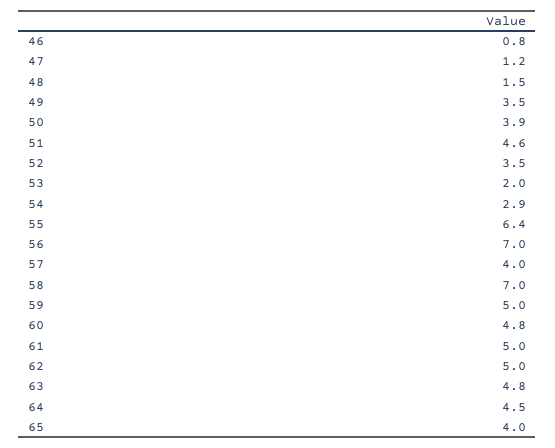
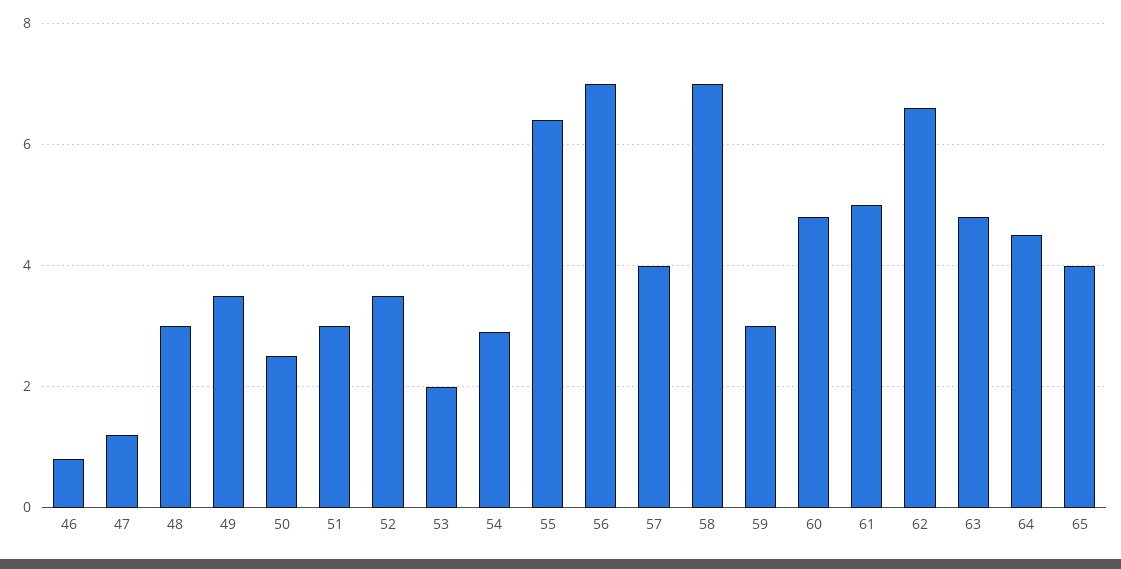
  {
    "46": 0.8,
    "47": 1.2,
-   "48": 1.5,
+   "48": 3,
    "49": 3.5,
-   "50": 3.9,
+   "50": 2.5,
-   "51": 4.6,
+   "51": 3,
    "52": 3.5,
    "53": 2,
    "54": 2.9,
    "55": 6.4,
    "56": 7,
    "57": 4,
    "58": 7,
-   "59": 5,
+   "59": 3,
    "60": 4.8,
    "61": 5,
-   "62": 5,
+   "62": 6.5,
    "63": 4.8,
    "64": 4.5,
    "65": 4
  }

